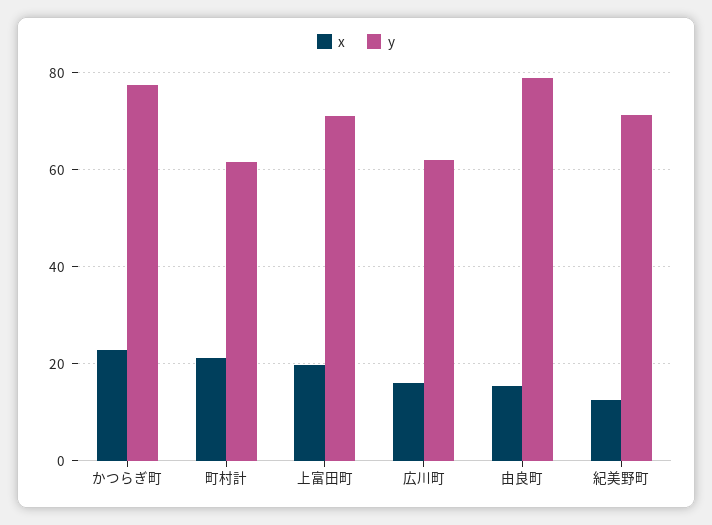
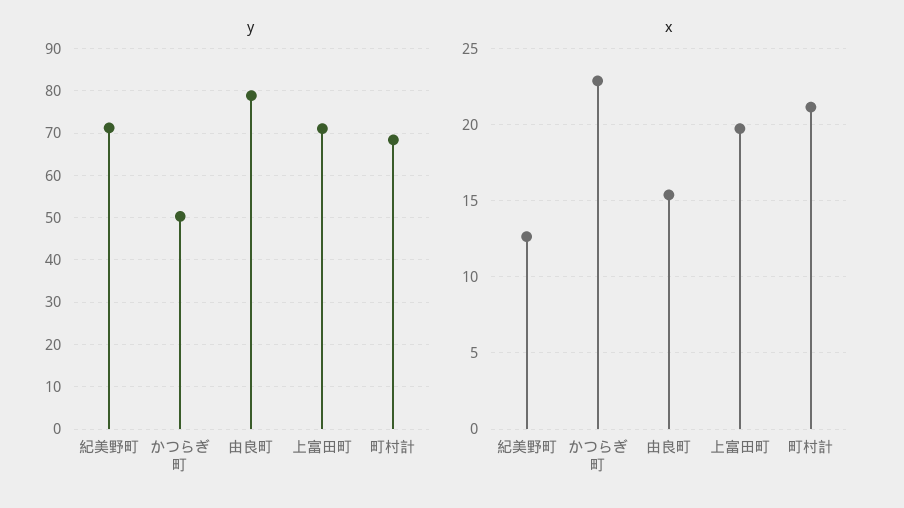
  {
    "x": {
      "かつらぎ町": 23,
      "町村計": 21,
      "上富田町": 19.5,
-     "広川町": 16,
      "由良町": 15.5,
      "紀美野町": 12.5
    },
    "y": {
-     "かつらぎ町": 78,
+     "かつらぎ町": 50,
-     "町村計": 62,
+     "町村計": 68,
      "上富田町": 72,
-     "広川町": 62,
      "由良町": 78,
      "紀美野町": 72
    }
  }

